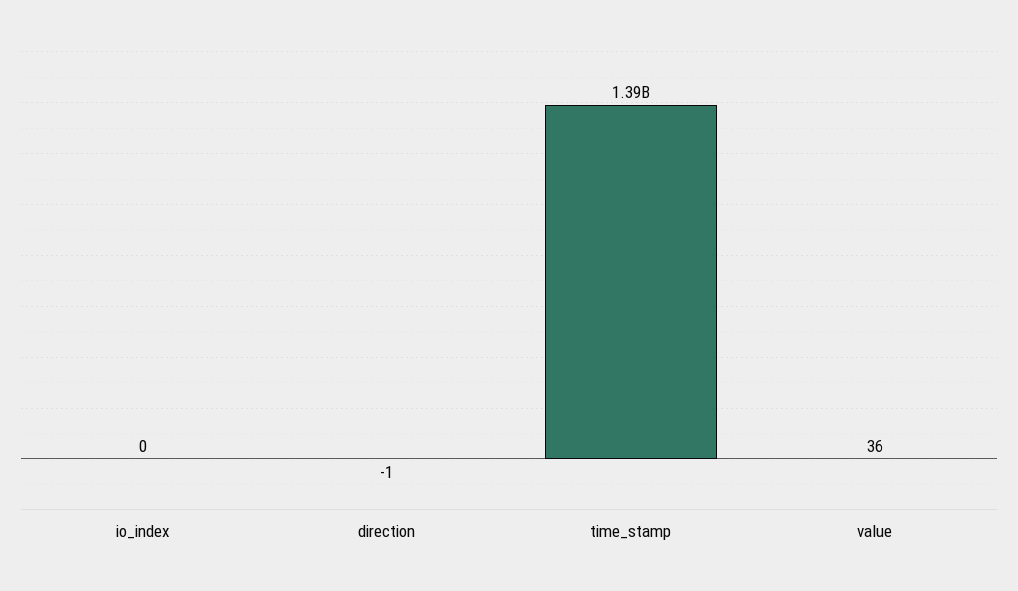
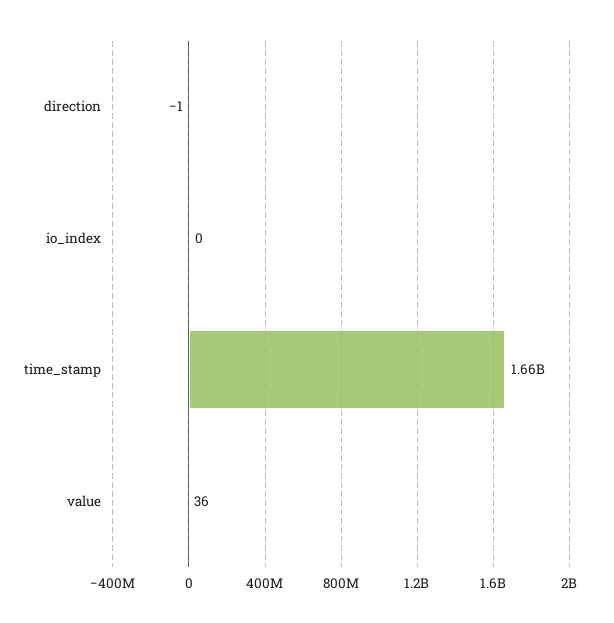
  {
    "io_index": 0,
    "direction": -1,
-   "time_stamp": 1390000000,
+   "time_stamp": 1660000000,
    "value": 36
  }

